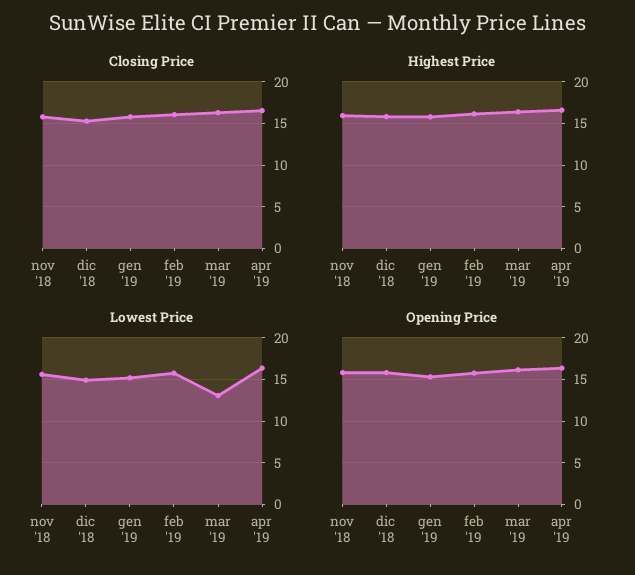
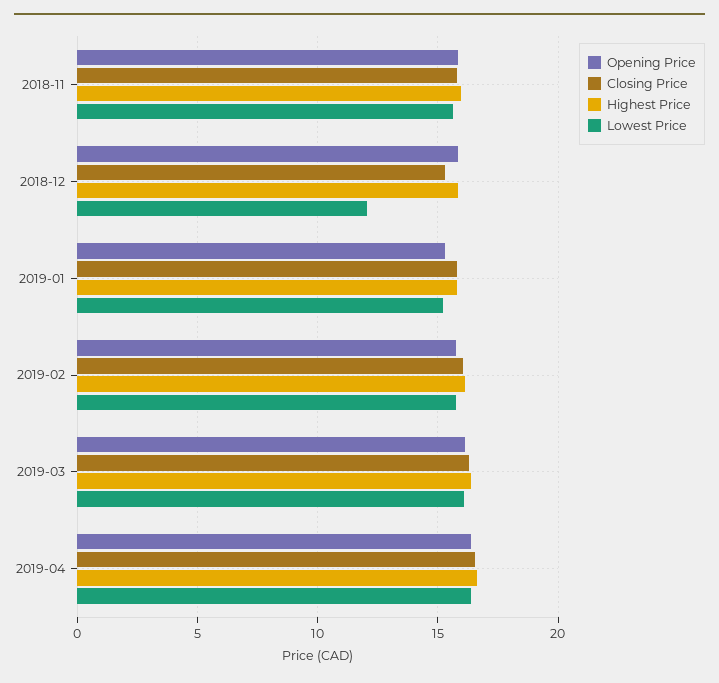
  {
    "Closing Price": {
      "nov '18": 16,
      "dic '18": 15.5,
      "gen '19": 16,
      "feb '19": 16,
      "mar '19": 16.5,
      "apr '19": 16.5
    },
    "Highest Price": {
      "nov '18": 16,
      "dic '18": 16,
      "gen '19": 16,
      "feb '19": 16,
      "mar '19": 16.5,
      "apr '19": 16.5
    },
    "Lowest Price": {
      "nov '18": 15.5,
-     "dic '18": 15,
+     "dic '18": 12,
      "gen '19": 15,
      "feb '19": 16,
-     "mar '19": 13,
+     "mar '19": 16,
      "apr '19": 16.5
    },
    "Opening Price": {
      "nov '18": 16,
      "dic '18": 16,
      "gen '19": 15.5,
      "feb '19": 16,
      "mar '19": 16,
      "apr '19": 16.5
    }
  }

